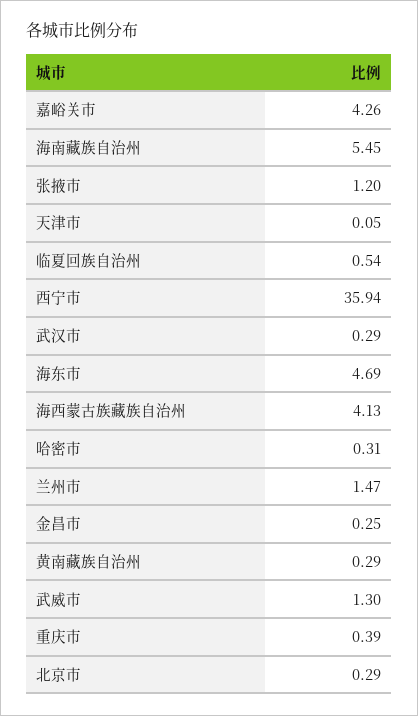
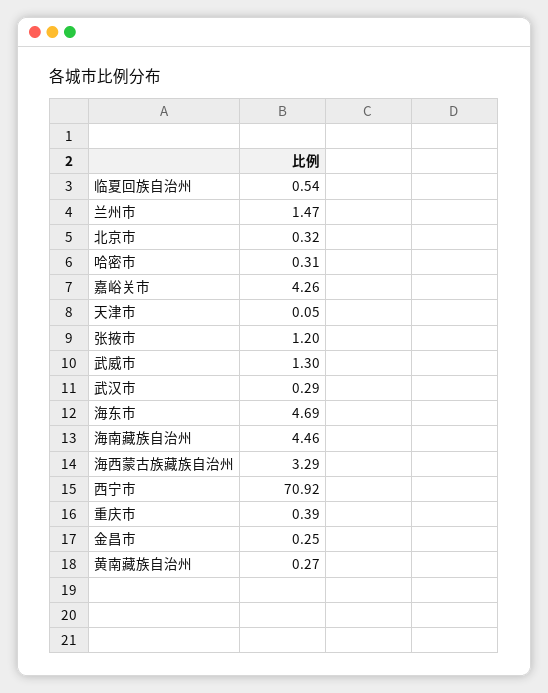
  {
    "嘉峪关市": 4.26,
-   "海南藏族自治州": 5.45,
+   "海南藏族自治州": 4.46,
    "张掖市": 1.2,
    "天津市": 0.05,
    "临夏回族自治州": 0.54,
-   "西宁市": 35.94,
+   "西宁市": 70.92,
    "武汉市": 0.29,
    "海东市": 4.69,
-   "海西蒙古族藏族自治州": 4.13,
+   "海西蒙古族藏族自治州": 3.29,
    "哈密市": 0.31,
    "兰州市": 1.47,
    "金昌市": 0.25,
-   "黄南藏族自治州": 0.29,
+   "黄南藏族自治州": 0.27,
    "武威市": 1.3,
    "重庆市": 0.39,
-   "北京市": 0.29
+   "北京市": 0.32
  }

